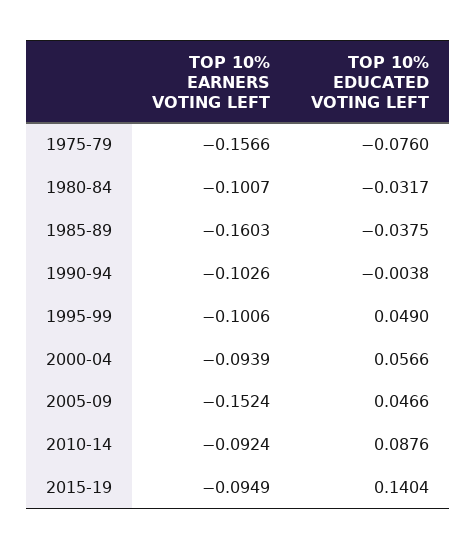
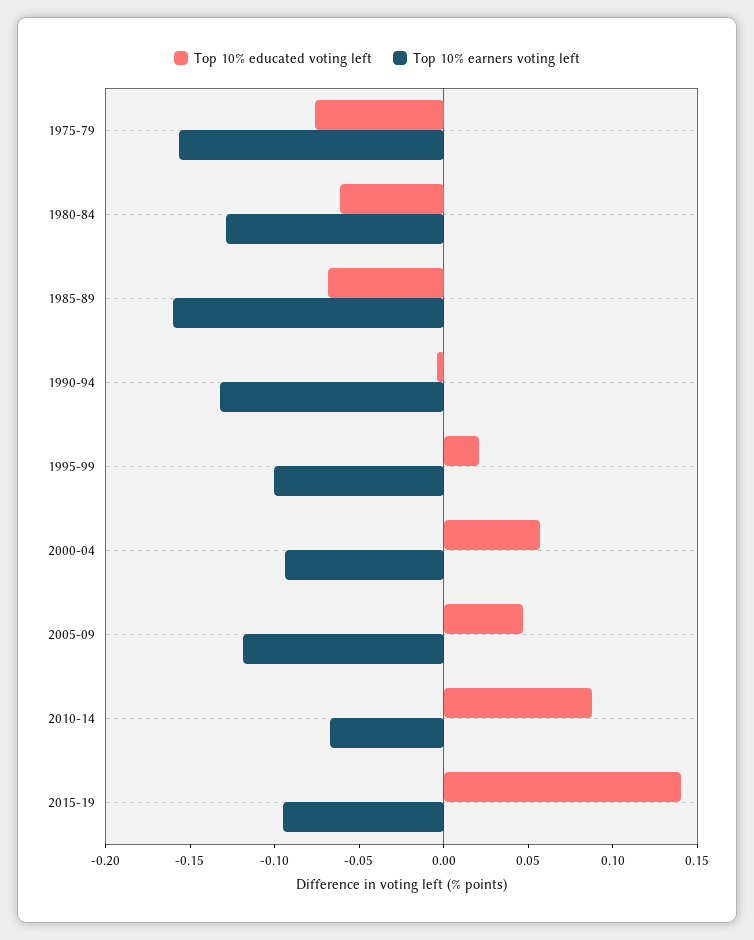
  {
    "TOP 10% EARNERS VOTING LEFT": {
      "1975-79": -0.1566,
-     "1980-84": -0.1007,
+     "1980-84": -0.13,
      "1985-89": -0.1603,
-     "1990-94": -0.1026,
+     "1990-94": -0.13,
      "1995-99": -0.1006,
      "2000-04": -0.0939,
-     "2005-09": -0.1524,
+     "2005-09": -0.12,
-     "2010-14": -0.0924,
+     "2010-14": -0.07,
      "2015-19": -0.0949
    },
    "TOP 10% EDUCATED VOTING LEFT": {
      "1975-79": -0.076,
-     "1980-84": -0.0317,
+     "1980-84": -0.06,
-     "1985-89": -0.0375,
+     "1985-89": -0.07,
      "1990-94": -0.0038,
-     "1995-99": 0.049,
+     "1995-99": 0.02,
      "2000-04": 0.0566,
      "2005-09": 0.0466,
      "2010-14": 0.0876,
      "2015-19": 0.1404
    }
  }

